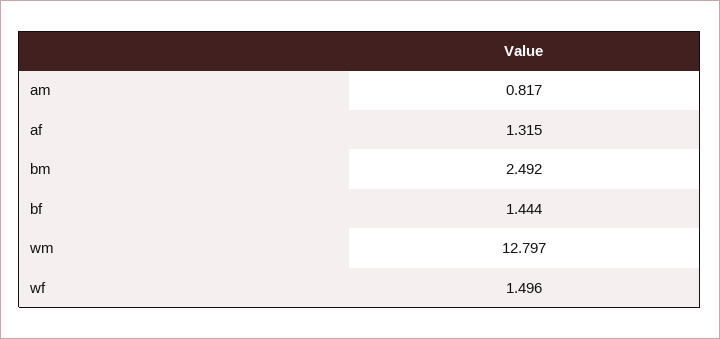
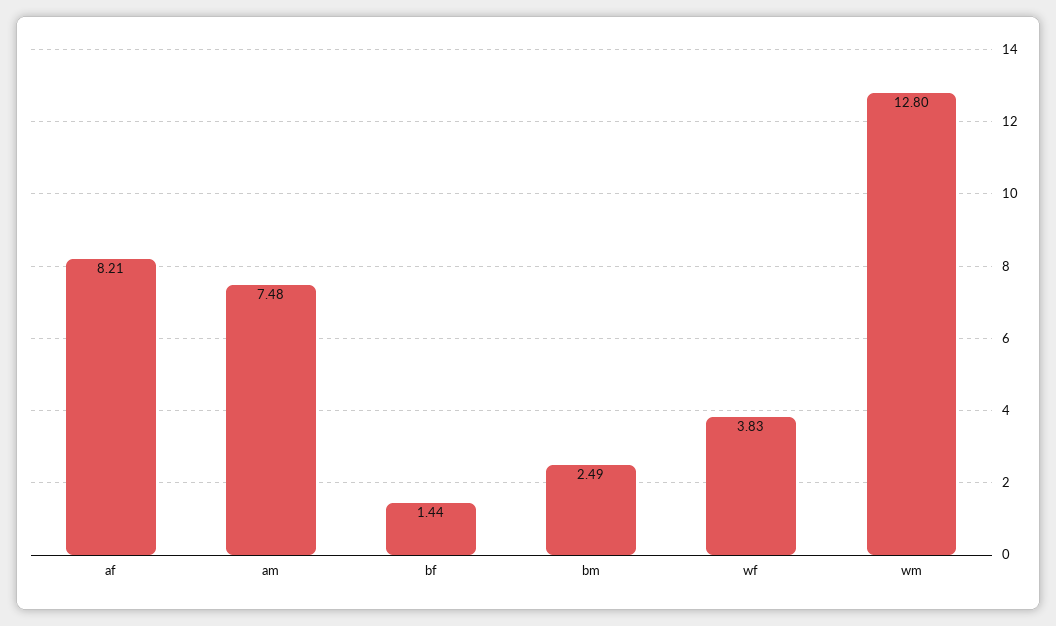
  {
-   "am": 0.817,
+   "am": 7.48,
-   "af": 1.315,
+   "af": 8.21,
    "bm": 2.492,
    "bf": 1.444,
    "wm": 12.797,
-   "wf": 1.496
+   "wf": 3.83
  }

